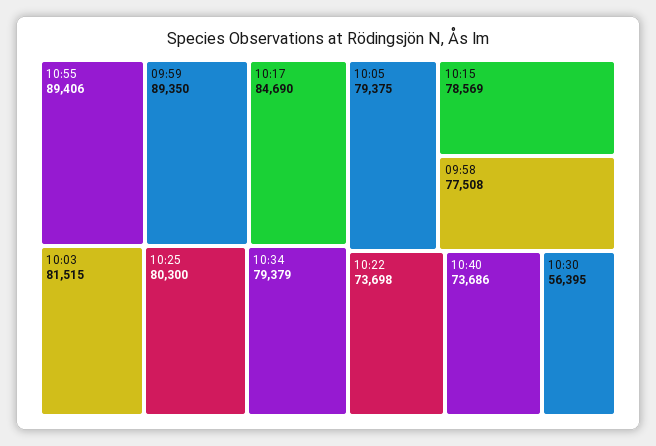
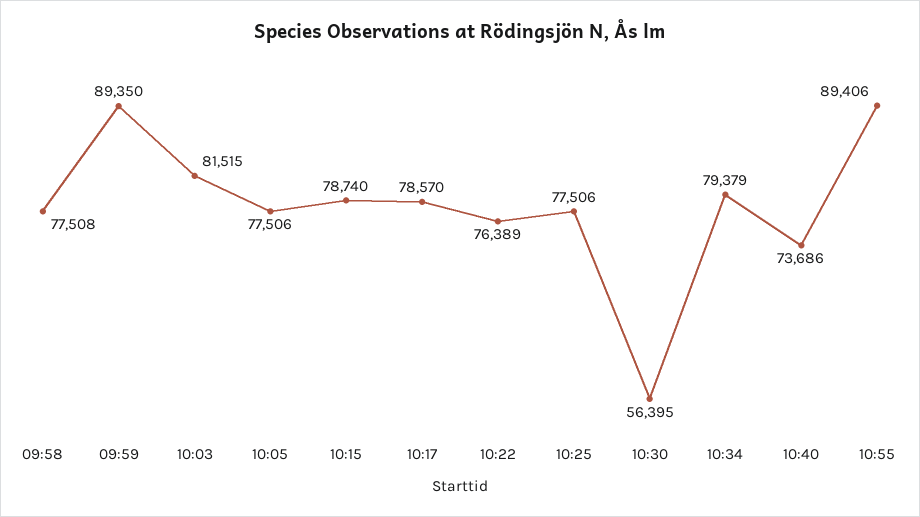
  {
    "10:55": 89406,
    "09:59": 89350,
-   "10:17": 84690,
+   "10:17": 78570,
    "10:03": 81515,
-   "10:25": 80300,
+   "10:25": 77506,
    "10:34": 79379,
-   "10:05": 79375,
+   "10:05": 77506,
-   "10:15": 78569,
+   "10:15": 78740,
    "09:58": 77508,
-   "10:22": 73698,
+   "10:22": 76389,
    "10:40": 73686,
    "10:30": 56395
  }

